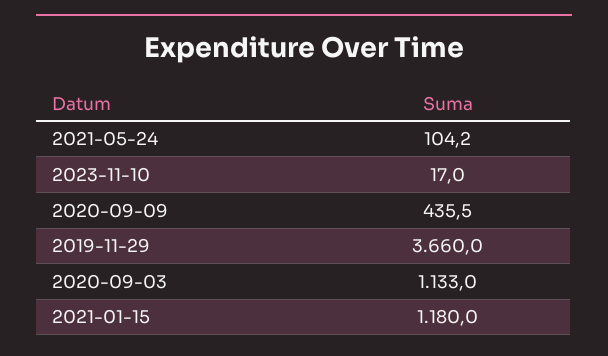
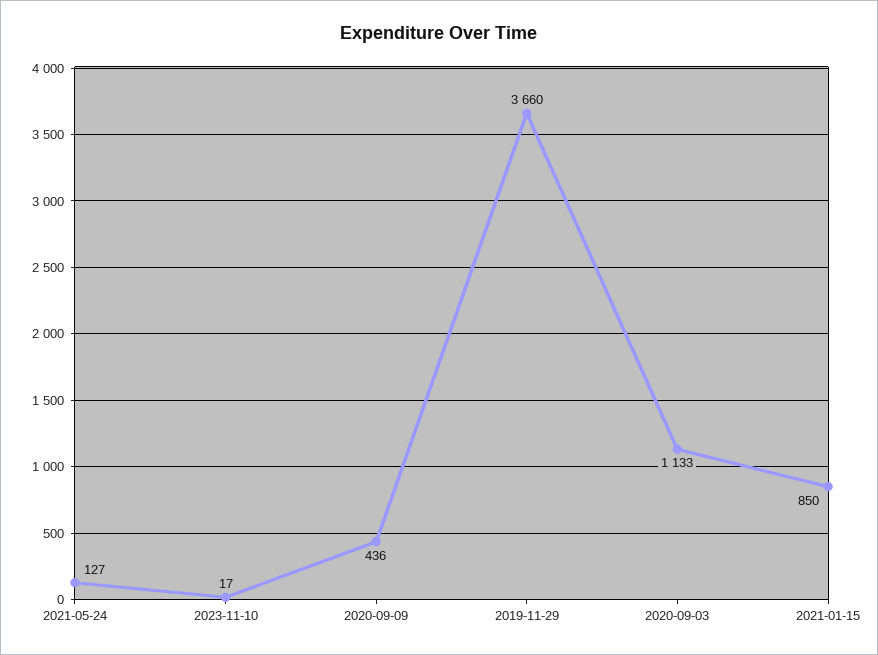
  {
-   "2021-05-24": 104.2,
+   "2021-05-24": 127,
    "2023-11-10": 17,
    "2020-09-09": 435.5,
    "2019-11-29": 3660,
    "2020-09-03": 1133,
-   "2021-01-15": 1180
+   "2021-01-15": 850
  }

